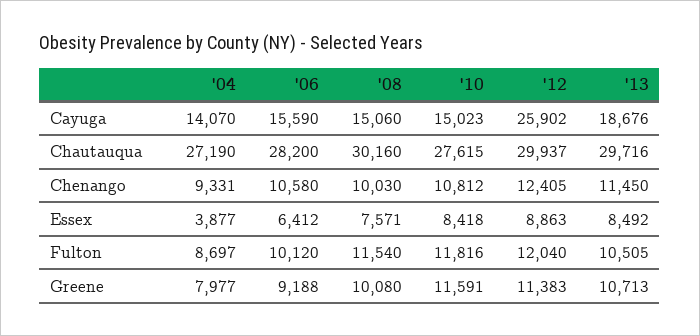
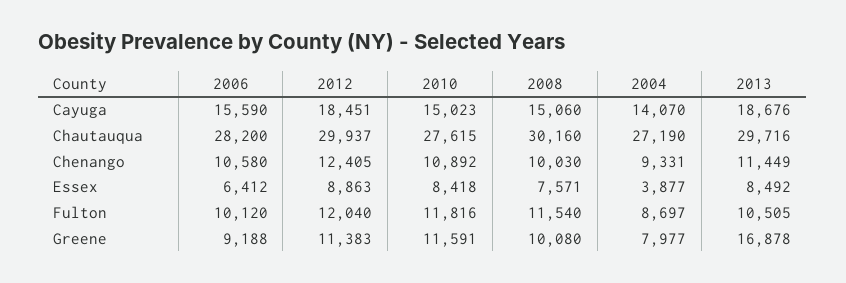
  {
    "'04": {
      "Cayuga": 14070,
      "Chautauqua": 27190,
      "Chenango": 9331,
      "Essex": 3877,
      "Fulton": 8697,
      "Greene": 7977
    },
    "'06": {
      "Cayuga": 15590,
      "Chautauqua": 28200,
      "Chenango": 10580,
      "Essex": 6412,
      "Fulton": 10120,
      "Greene": 9188
    },
    "'08": {
      "Cayuga": 15060,
      "Chautauqua": 30160,
      "Chenango": 10030,
      "Essex": 7571,
      "Fulton": 11540,
      "Greene": 10080
    },
    "'10": {
      "Cayuga": 15023,
      "Chautauqua": 27615,
-     "Chenango": 10812,
+     "Chenango": 10892,
      "Essex": 8418,
      "Fulton": 11816,
      "Greene": 11591
    },
    "'12": {
-     "Cayuga": 25902,
+     "Cayuga": 18451,
      "Chautauqua": 29937,
      "Chenango": 12405,
      "Essex": 8863,
      "Fulton": 12040,
      "Greene": 11383
    },
    "'13": {
      "Cayuga": 18676,
      "Chautauqua": 29716,
-     "Chenango": 11450,
+     "Chenango": 11449,
      "Essex": 8492,
      "Fulton": 10505,
-     "Greene": 10713
+     "Greene": 16878
    }
  }

